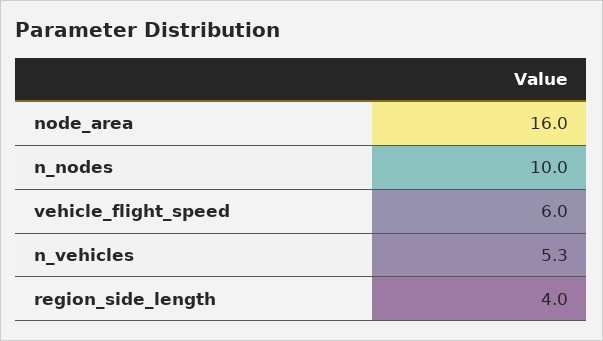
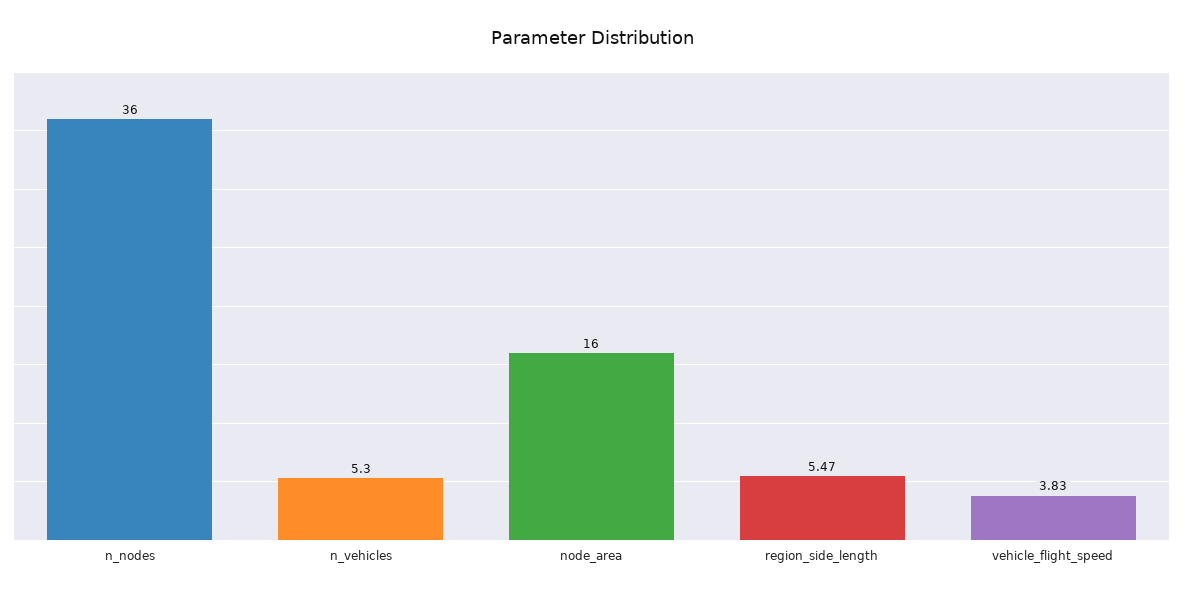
  {
    "node_area": 16,
-   "n_nodes": 10,
+   "n_nodes": 36,
-   "vehicle_flight_speed": 6,
+   "vehicle_flight_speed": 3.83,
    "n_vehicles": 5.3,
-   "region_side_length": 4
+   "region_side_length": 5.47
  }

